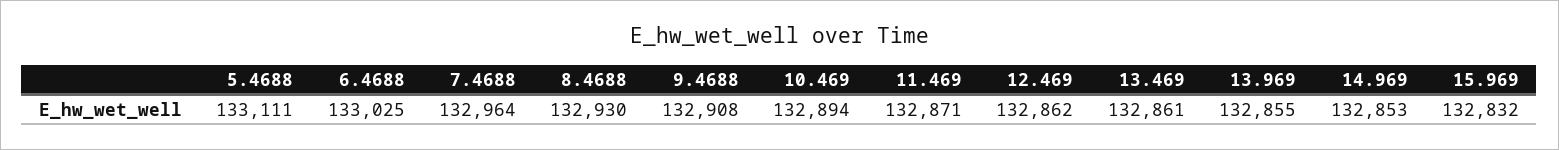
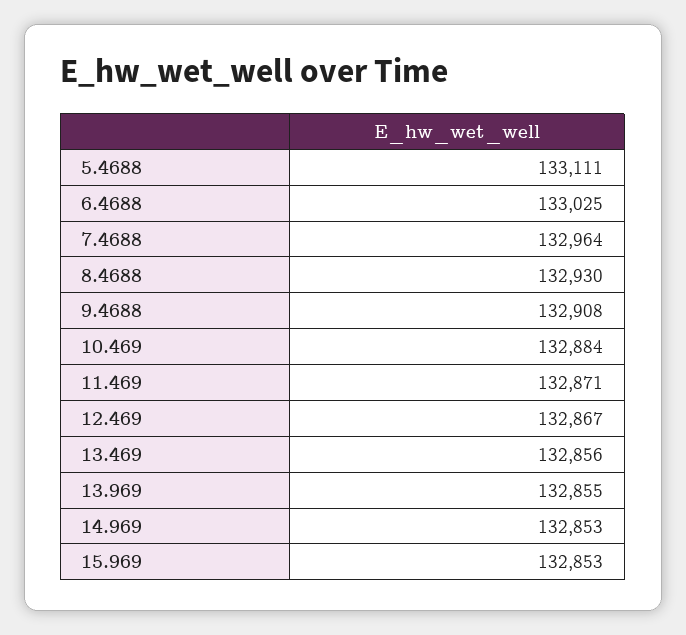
  {
    "5.4688": 133111,
    "6.4688": 133025,
    "7.4688": 132964,
    "8.4688": 132930,
    "9.4688": 132908,
-   "10.469": 132894,
+   "10.469": 132884,
    "11.469": 132871,
-   "12.469": 132862,
+   "12.469": 132867,
-   "13.469": 132861,
+   "13.469": 132856,
    "13.969": 132855,
    "14.969": 132853,
-   "15.969": 132832
+   "15.969": 132853
  }

